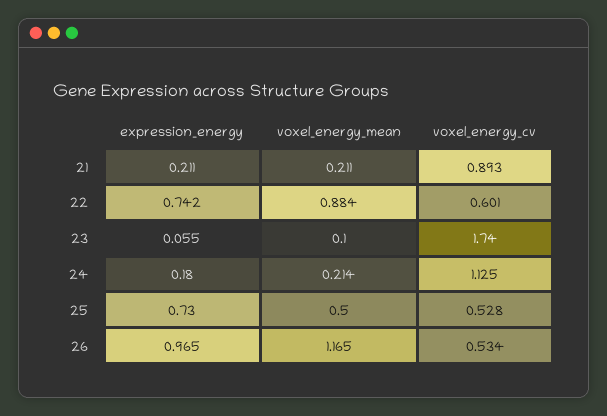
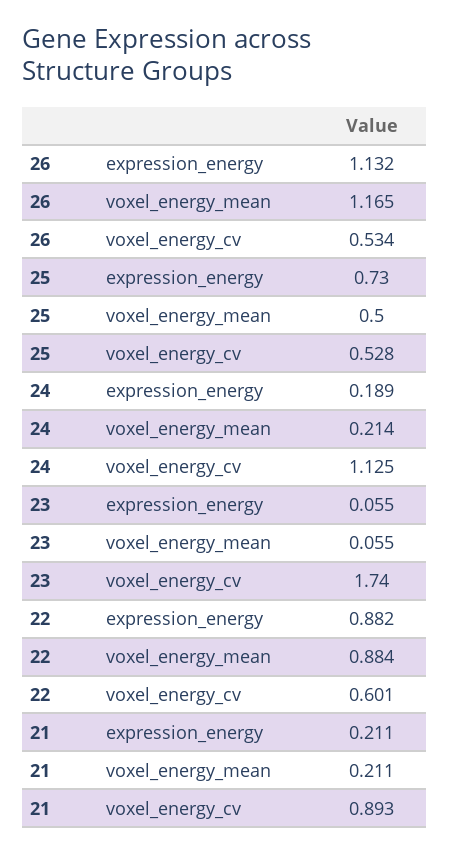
  {
    "expression_energy": {
      "21": 0.211,
-     "22": 0.742,
+     "22": 0.882,
      "23": 0.055,
-     "24": 0.18,
+     "24": 0.189,
      "25": 0.73,
-     "26": 0.965
+     "26": 1.132
    },
    "voxel_energy_mean": {
      "21": 0.211,
      "22": 0.884,
-     "23": 0.1,
+     "23": 0.055,
      "24": 0.214,
      "25": 0.5,
      "26": 1.165
    },
    "voxel_energy_cv": {
      "21": 0.893,
      "22": 0.601,
      "23": 1.74,
      "24": 1.125,
      "25": 0.528,
      "26": 0.534
    }
  }

